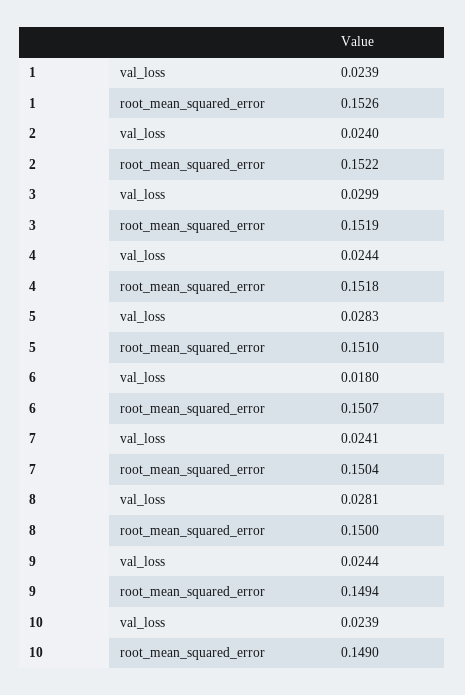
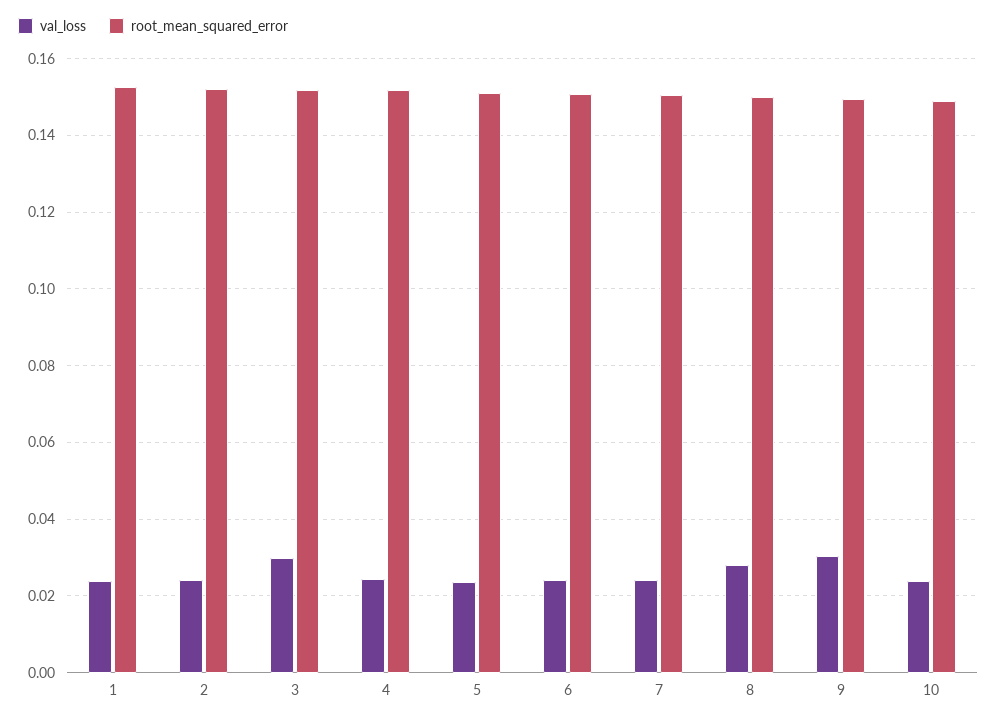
  {
    "val_loss": {
      "1": 0.0239,
      "2": 0.024,
      "3": 0.0299,
      "4": 0.0244,
-     "5": 0.0283,
+     "5": 0.024,
-     "6": 0.018,
+     "6": 0.024,
      "7": 0.0241,
      "8": 0.0281,
-     "9": 0.0244,
+     "9": 0.03,
      "10": 0.0239
    },
    "root_mean_squared_error": {
      "1": 0.1526,
      "2": 0.1522,
      "3": 0.1519,
      "4": 0.1518,
      "5": 0.151,
      "6": 0.1507,
      "7": 0.1504,
      "8": 0.15,
      "9": 0.1494,
      "10": 0.149
    }
  }

